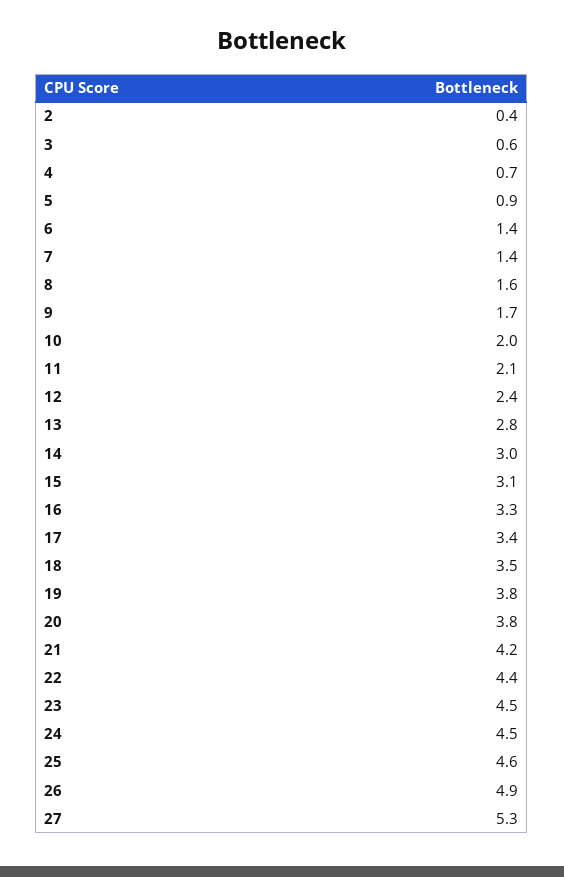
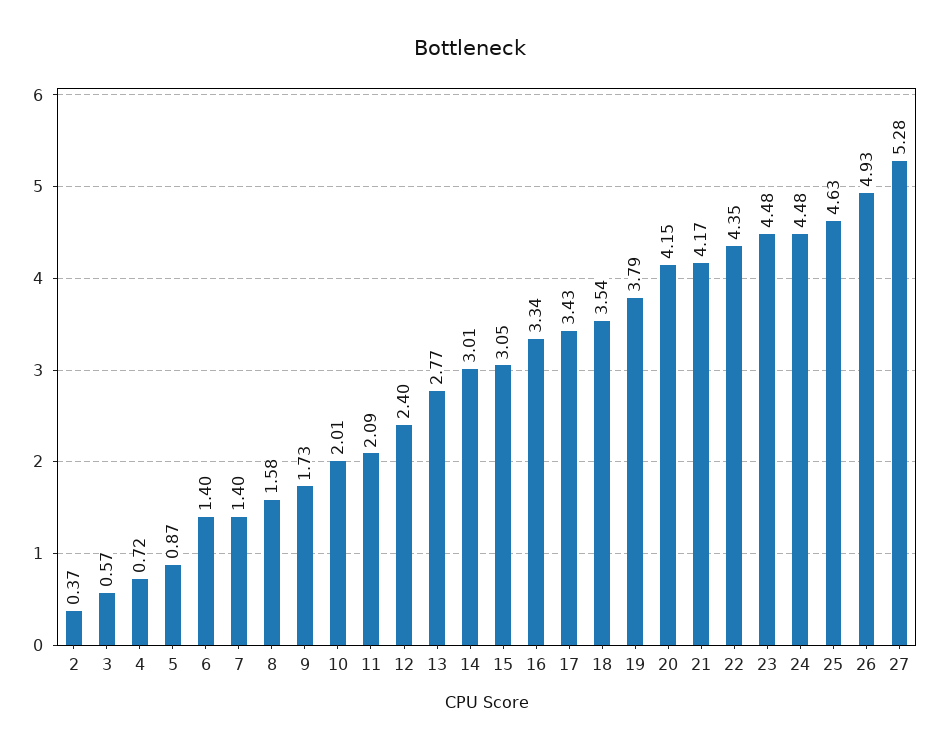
  {
    "2": 0.37,
    "3": 0.57,
    "4": 0.72,
    "5": 0.87,
    "6": 1.4,
    "7": 1.4,
    "8": 1.58,
    "9": 1.73,
    "10": 2.01,
    "11": 2.09,
    "12": 2.4,
    "13": 2.77,
    "14": 3.01,
    "15": 3.05,
    "16": 3.34,
    "17": 3.43,
    "18": 3.54,
    "19": 3.79,
-   "20": 3.8,
+   "20": 4.15,
    "21": 4.17,
    "22": 4.35,
    "23": 4.48,
    "24": 4.48,
    "25": 4.63,
    "26": 4.93,
    "27": 5.28
  }

